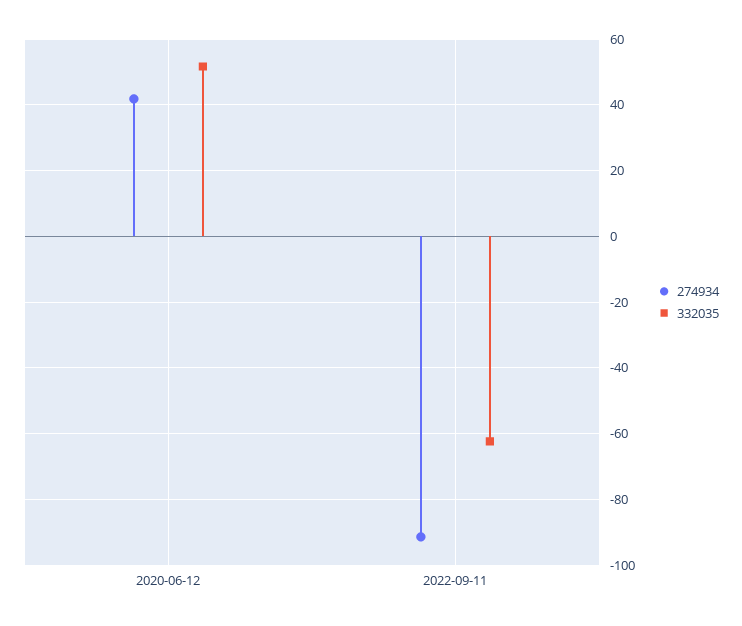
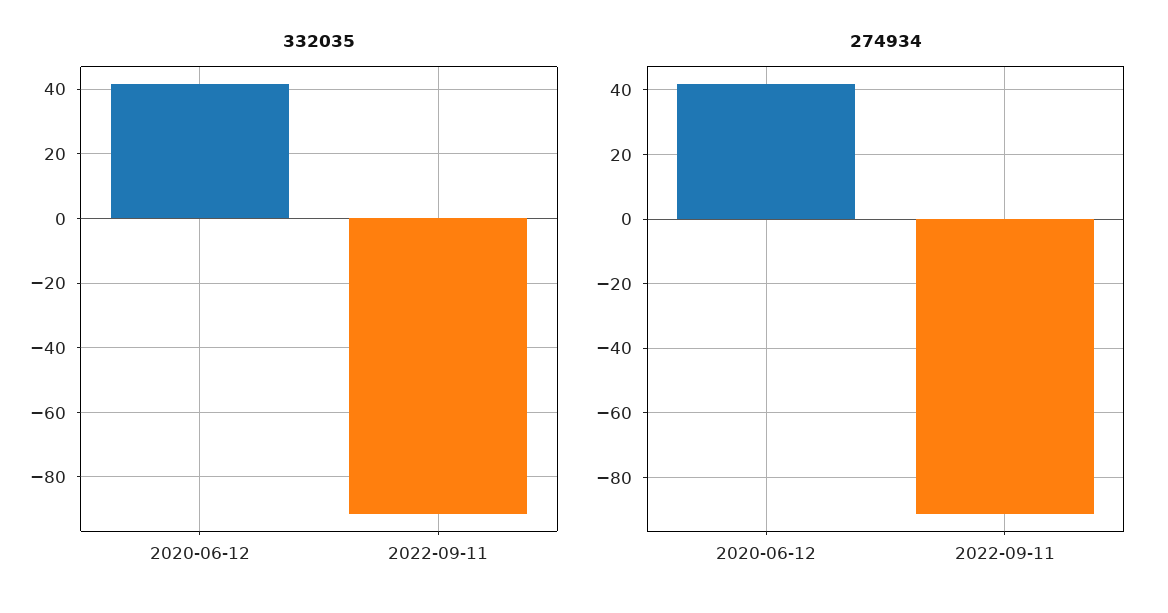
  {
    "274934": {
      "2020-06-12": 42,
      "2022-09-11": -92
    },
    "332035": {
-     "2020-06-12": 52,
+     "2020-06-12": 42,
-     "2022-09-11": -62
+     "2022-09-11": -92
    }
  }

